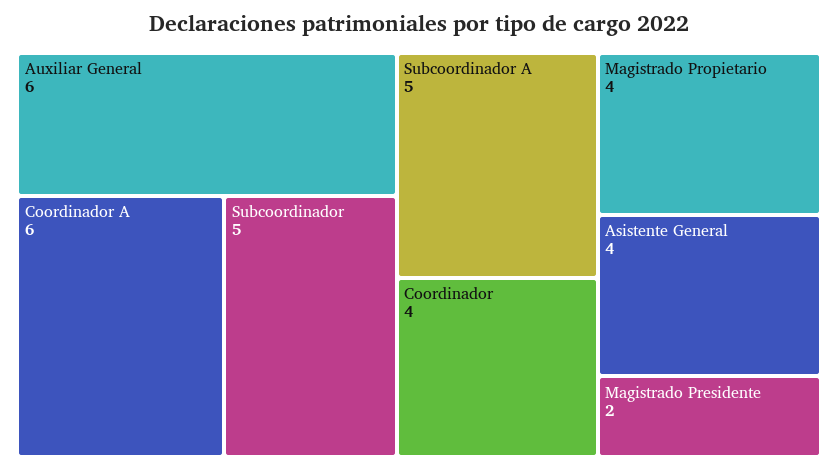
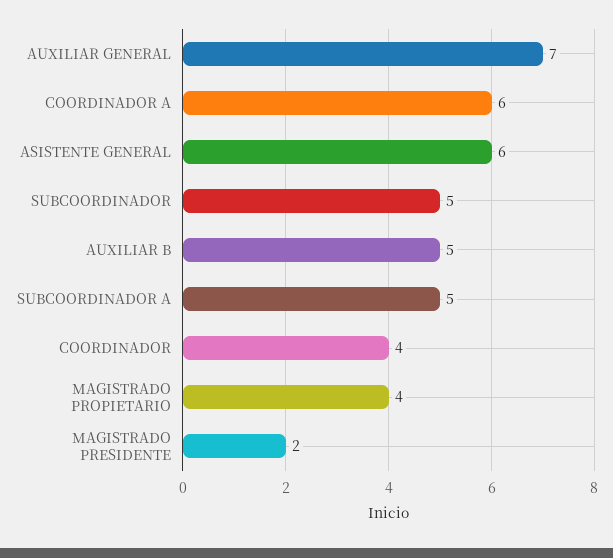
  {
-   "Auxiliar General": 6,
+   "Auxiliar General": 7,
    "Coordinador A": 6,
    "Subcoordinador": 5,
    "Subcoordinador A": 5,
    "Coordinador": 4,
    "Magistrado Propietario": 4,
-   "Asistente General": 4,
+   "Asistente General": 6,
-   "Magistrado Presidente": 2
+   "Magistrado Presidente": 2,
+   "AUXILIAR B": 5
  }

